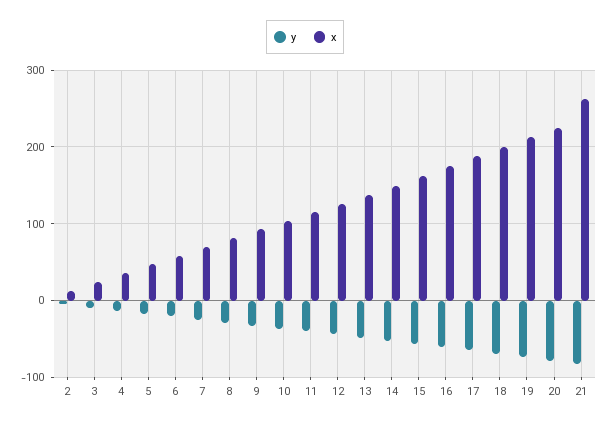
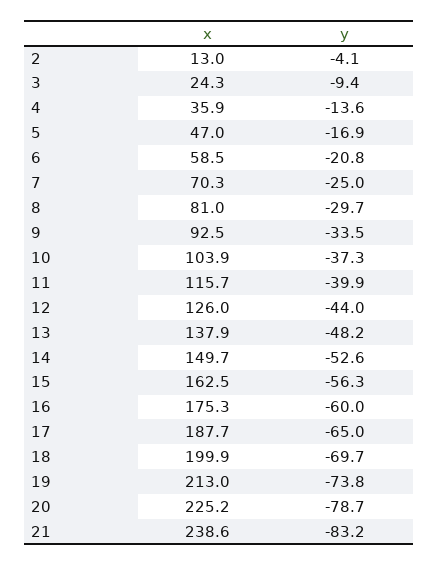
  {
    "y": {
      "2": -4.1,
      "3": -9.4,
      "4": -13.6,
      "5": -16.9,
      "6": -20.8,
      "7": -25,
      "8": -29.7,
      "9": -33.5,
      "10": -37.3,
      "11": -39.9,
      "12": -44,
      "13": -48.2,
      "14": -52.6,
      "15": -56.3,
      "16": -60,
      "17": -65,
      "18": -69.7,
      "19": -73.8,
      "20": -78.7,
      "21": -83.2
    },
    "x": {
      "2": 13,
      "3": 24.3,
      "4": 35.9,
      "5": 47,
      "6": 58.5,
      "7": 70.3,
      "8": 81,
      "9": 92.5,
      "10": 103.9,
      "11": 115.7,
      "12": 126,
      "13": 137.9,
      "14": 149.7,
      "15": 162.5,
      "16": 175.3,
      "17": 187.7,
      "18": 199.9,
      "19": 213,
      "20": 225.2,
-     "21": 260
+     "21": 238.6
    }
  }

